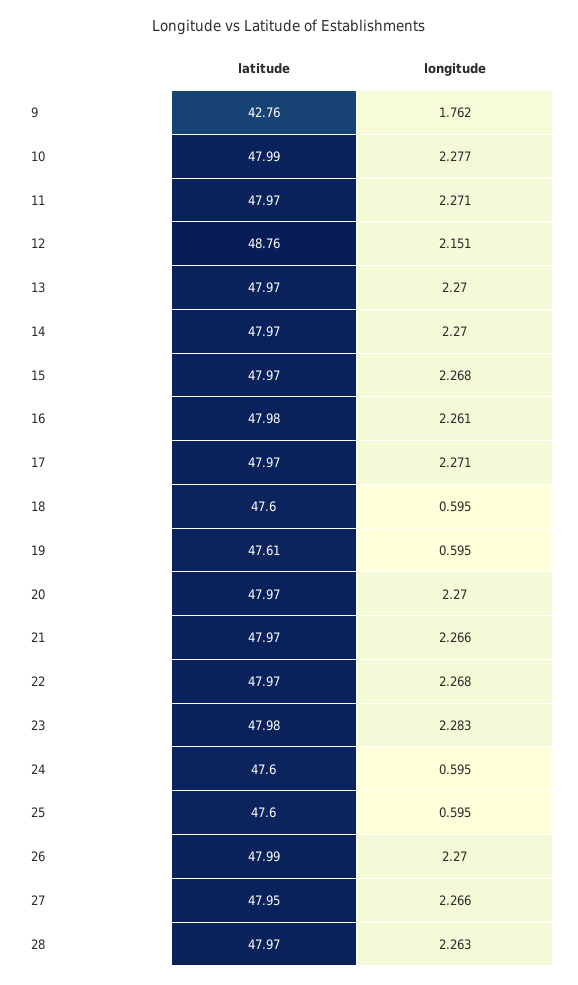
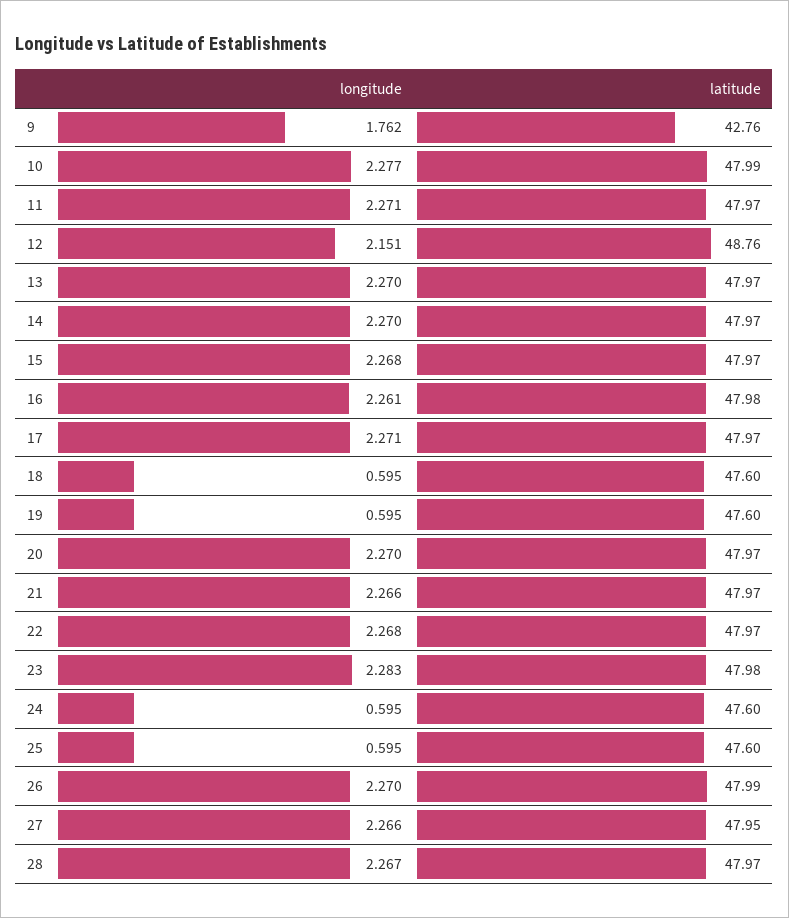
  {
    "latitude": {
      "9": 42.76,
      "10": 47.99,
      "11": 47.97,
      "12": 48.76,
      "13": 47.97,
      "14": 47.97,
      "15": 47.97,
      "16": 47.98,
      "17": 47.97,
      "18": 47.6,
-     "19": 47.61,
+     "19": 47.6,
      "20": 47.97,
      "21": 47.97,
      "22": 47.97,
      "23": 47.98,
      "24": 47.6,
      "25": 47.6,
      "26": 47.99,
      "27": 47.95,
      "28": 47.97
    },
    "longitude": {
      "9": 1.762,
      "10": 2.277,
      "11": 2.271,
      "12": 2.151,
      "13": 2.27,
      "14": 2.27,
      "15": 2.268,
      "16": 2.261,
      "17": 2.271,
      "18": 0.595,
      "19": 0.595,
      "20": 2.27,
      "21": 2.266,
      "22": 2.268,
      "23": 2.283,
      "24": 0.595,
      "25": 0.595,
      "26": 2.27,
      "27": 2.266,
-     "28": 2.263
+     "28": 2.267
    }
  }

